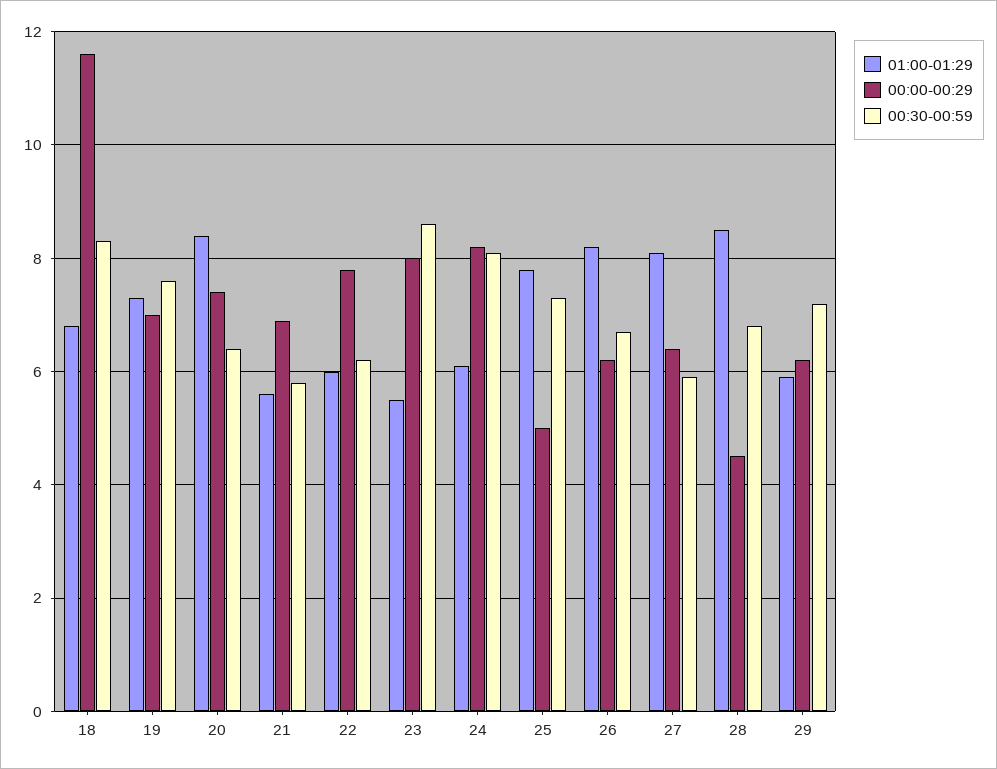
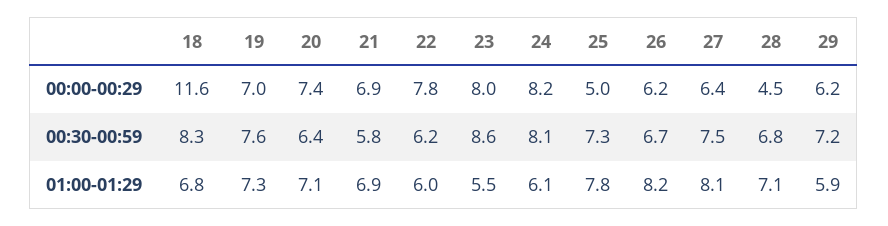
  {
    "01:00-01:29": {
      "18": 6.8,
      "19": 7.3,
-     "20": 8.5,
+     "20": 7.1,
-     "21": 5.5,
+     "21": 6.9,
      "22": 6,
      "23": 5.5,
      "24": 6.1,
      "25": 7.8,
      "26": 8.2,
      "27": 8.1,
-     "28": 8.5,
+     "28": 7.1,
      "29": 5.9
    },
    "00:00-00:29": {
      "18": 11.6,
      "19": 7,
      "20": 7.4,
      "21": 6.9,
      "22": 7.8,
      "23": 8,
      "24": 8.2,
      "25": 5,
      "26": 6.2,
      "27": 6.4,
      "28": 4.5,
      "29": 6.2
    },
    "00:30-00:59": {
      "18": 8.3,
      "19": 7.6,
      "20": 6.4,
      "21": 5.8,
      "22": 6.2,
      "23": 8.6,
      "24": 8.1,
      "25": 7.3,
      "26": 6.7,
-     "27": 6,
+     "27": 7.5,
      "28": 6.8,
      "29": 7.2
    }
  }

